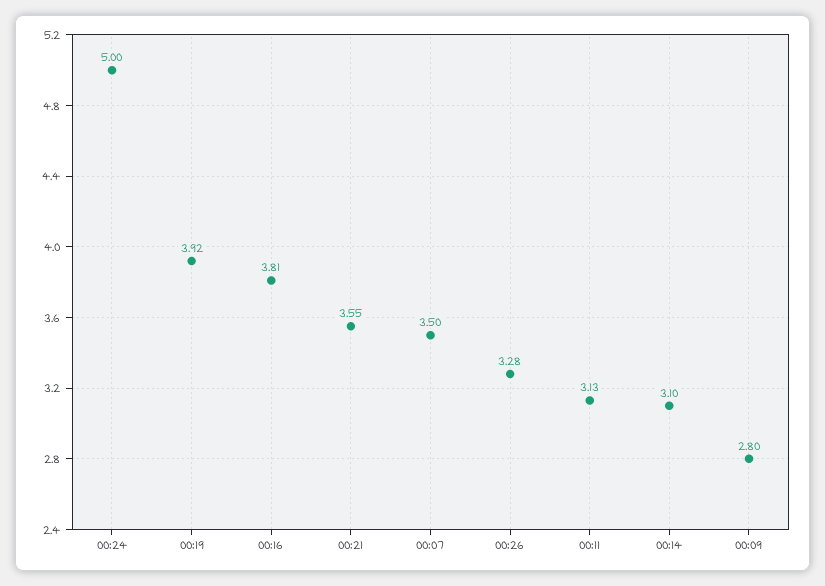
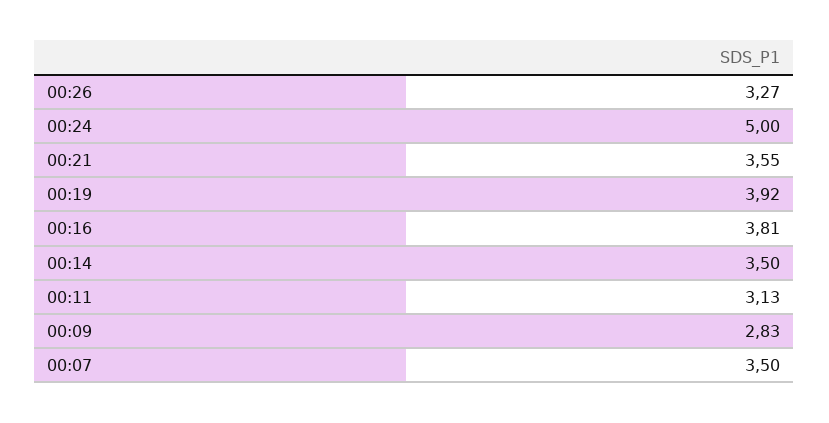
  {
    "00:24": 5,
    "00:19": 3.92,
    "00:16": 3.81,
    "00:21": 3.55,
    "00:07": 3.5,
-   "00:26": 3.28,
+   "00:26": 3.27,
    "00:11": 3.13,
-   "00:14": 3.1,
+   "00:14": 3.5,
-   "00:09": 2.8
+   "00:09": 2.83
  }

